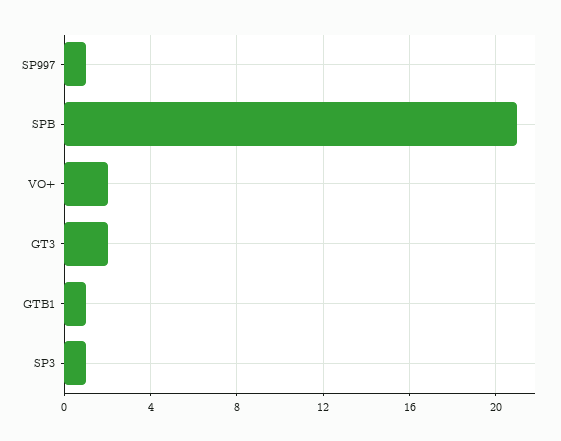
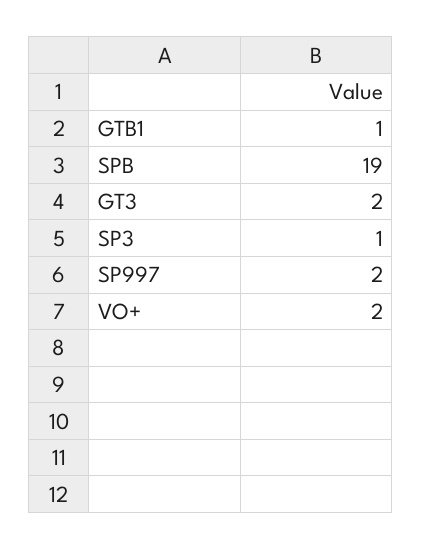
  {
-   "SP997": 1,
+   "SP997": 2,
-   "SPB": 21,
+   "SPB": 19,
    "VO+": 2,
    "GT3": 2,
    "GTB1": 1,
    "SP3": 1
  }

